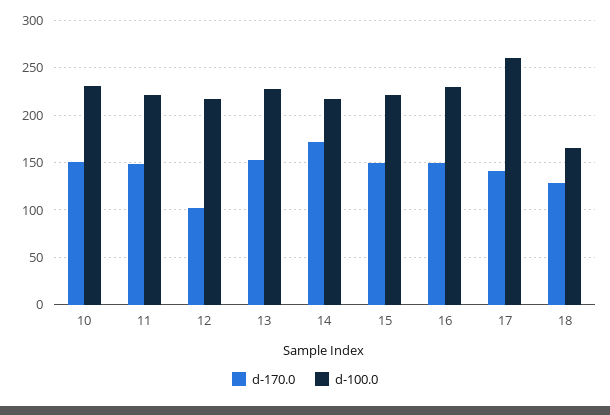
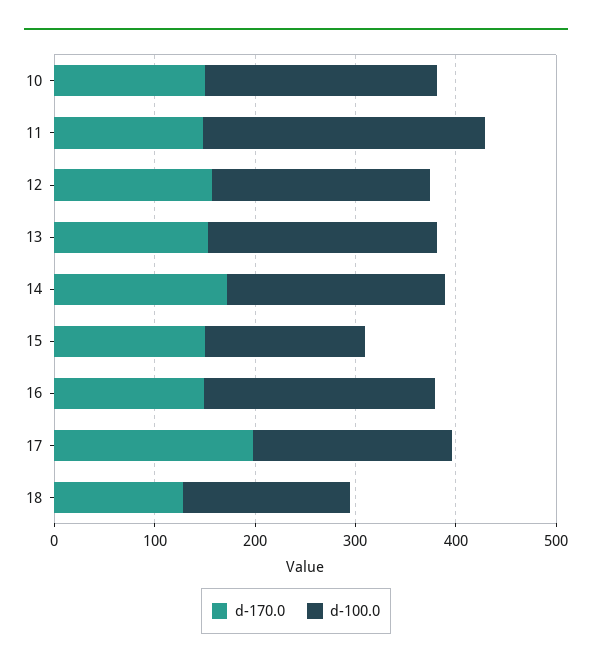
  {
    "d-170.0": {
      "10": 150,
      "11": 150,
-     "12": 100,
+     "12": 160,
      "13": 150,
      "14": 170,
      "15": 150,
      "16": 150,
-     "17": 140,
+     "17": 200,
      "18": 130
    },
    "d-100.0": {
      "10": 230,
-     "11": 220,
+     "11": 280,
      "12": 220,
      "13": 230,
      "14": 220,
-     "15": 220,
+     "15": 160,
      "16": 230,
-     "17": 260,
+     "17": 200,
      "18": 170
    }
  }

